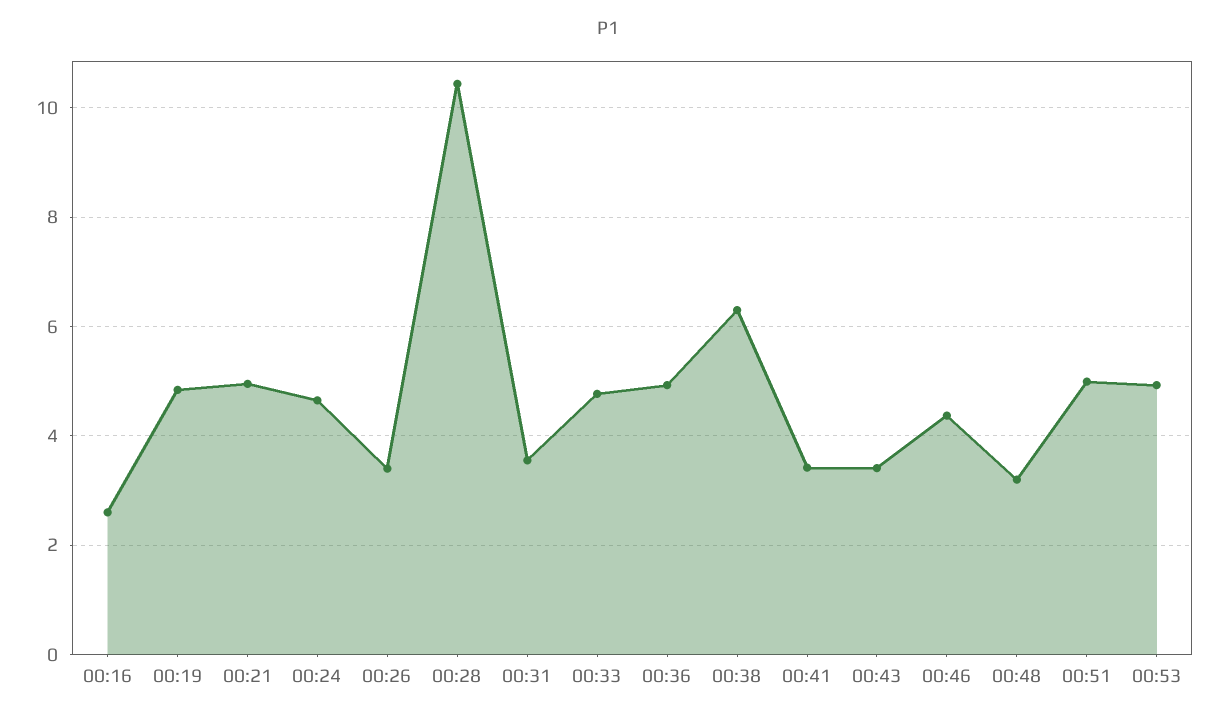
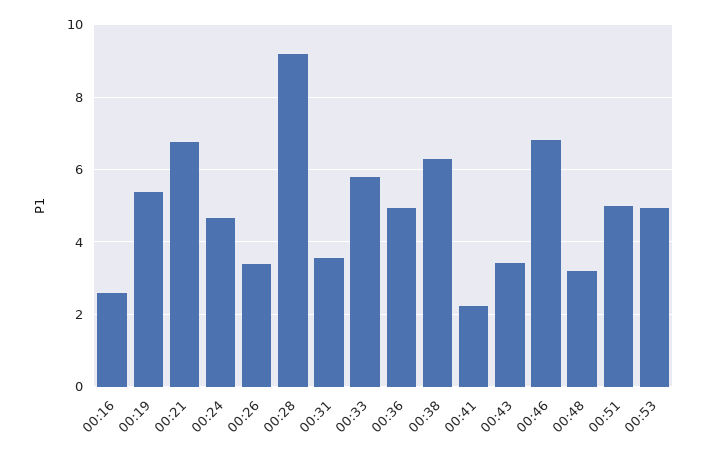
  {
    "00:16": 2.6,
-   "00:19": 4.8,
+   "00:19": 5.4,
-   "00:21": 5,
+   "00:21": 6.8,
    "00:24": 4.6,
    "00:26": 3.4,
-   "00:28": 10.4,
+   "00:28": 9.2,
    "00:31": 3.6,
-   "00:33": 4.8,
+   "00:33": 5.8,
    "00:36": 5,
    "00:38": 6.4,
-   "00:41": 3.4,
+   "00:41": 2.2,
    "00:43": 3.4,
-   "00:46": 4.4,
+   "00:46": 6.8,
    "00:48": 3.2,
    "00:51": 5,
    "00:53": 5
  }

